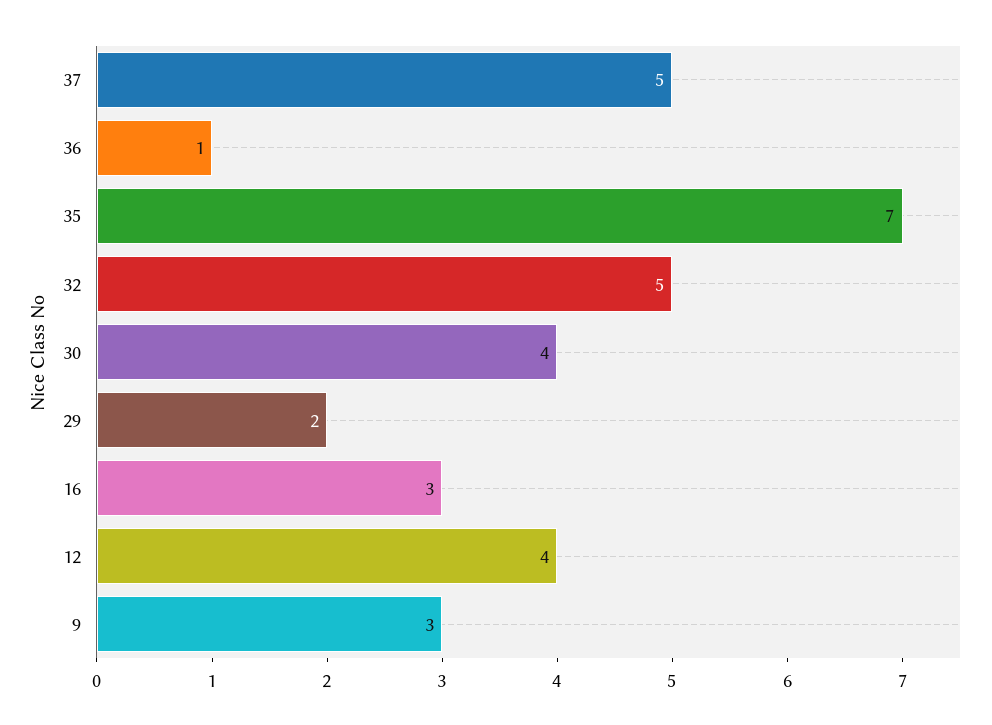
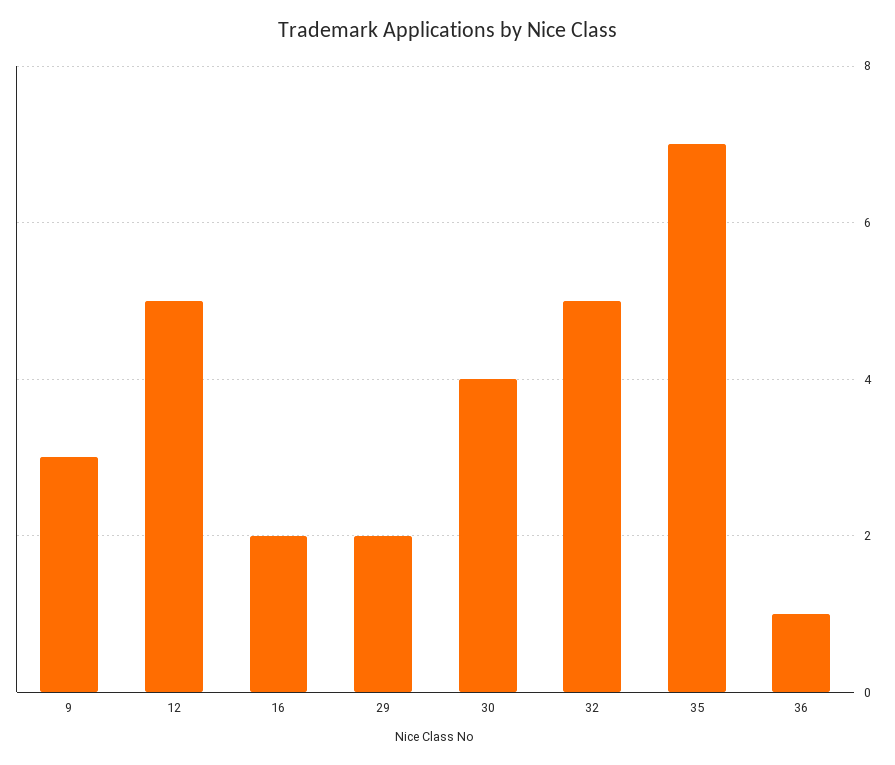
  {
-   "37": 5,
    "36": 1,
    "35": 7,
    "32": 5,
    "30": 4,
    "29": 2,
-   "16": 3,
+   "16": 2,
-   "12": 4,
+   "12": 5,
    "9": 3
  }

